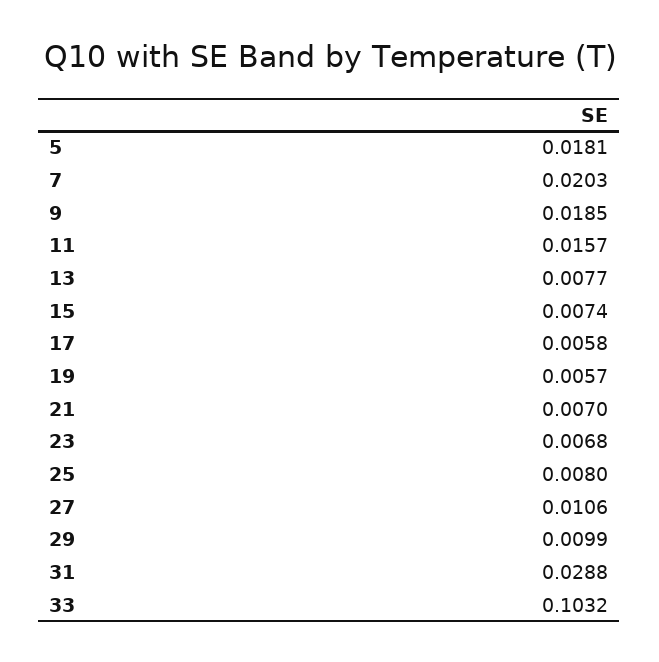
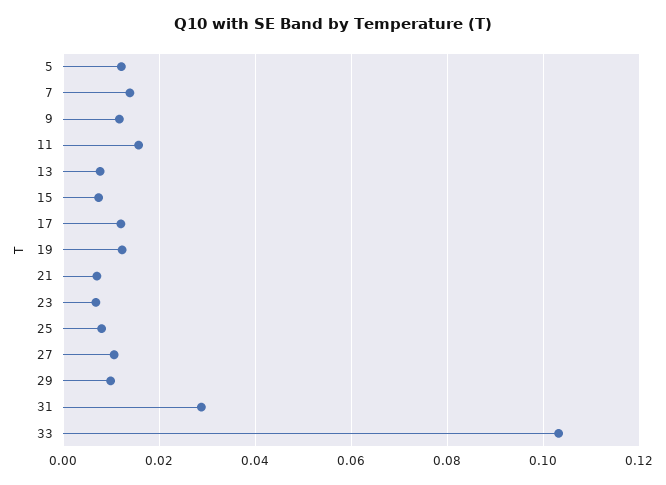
  {
-   "5": 0.0181,
+   "5": 0.012,
-   "7": 0.0203,
+   "7": 0.014,
-   "9": 0.0185,
+   "9": 0.012,
    "11": 0.0157,
    "13": 0.0077,
    "15": 0.0074,
-   "17": 0.0058,
+   "17": 0.012,
-   "19": 0.0057,
+   "19": 0.012,
    "21": 0.007,
    "23": 0.0068,
    "25": 0.008,
    "27": 0.0106,
    "29": 0.0099,
    "31": 0.0288,
    "33": 0.1032
  }

